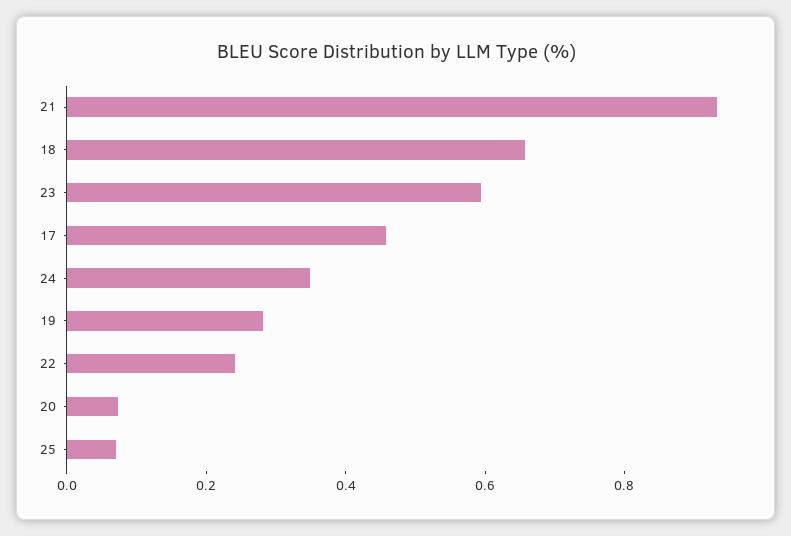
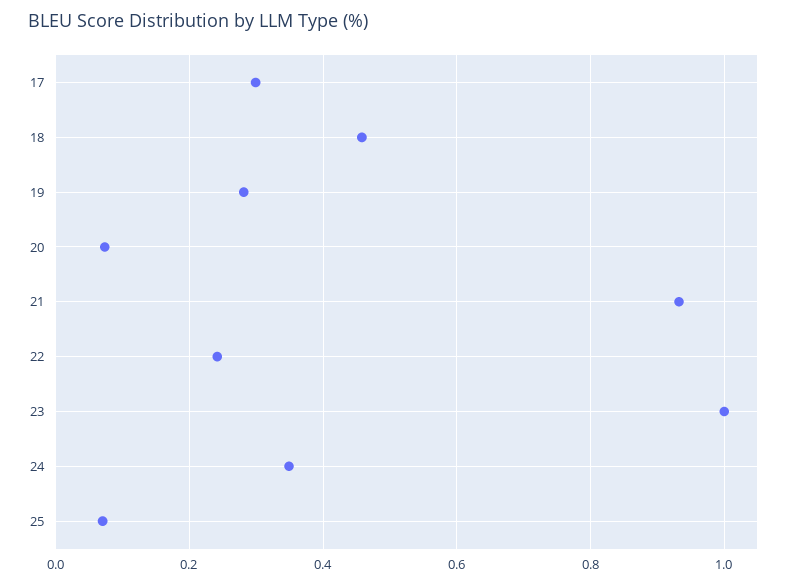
  {
    "21": 0.94,
-   "18": 0.65,
+   "18": 0.46,
-   "23": 0.6,
+   "23": 1,
-   "17": 0.45,
+   "17": 0.3,
    "24": 0.34,
    "19": 0.28,
    "22": 0.24,
    "20": 0.08,
    "25": 0.08
  }

